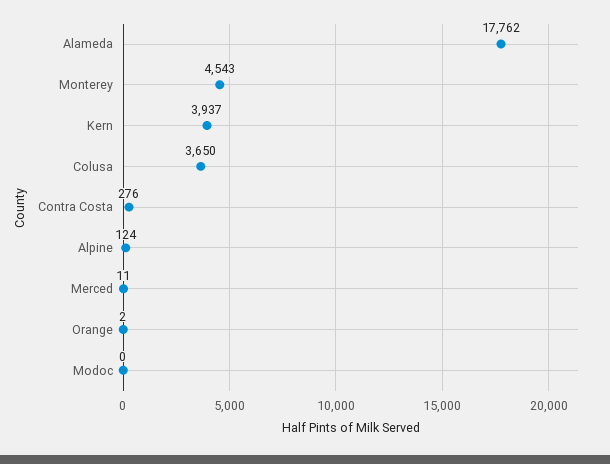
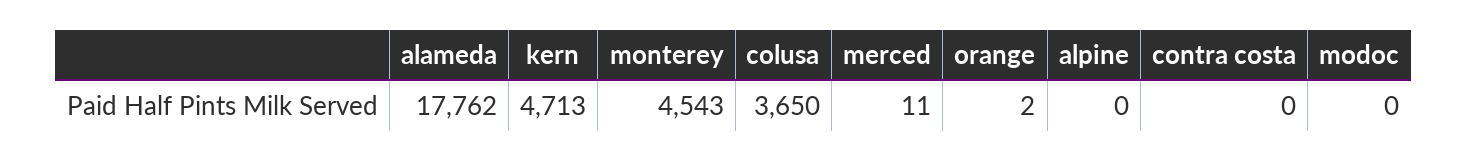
  {
    "Alameda": 17762,
    "Monterey": 4543,
-   "Kern": 3937,
+   "Kern": 4713,
    "Colusa": 3650,
-   "Contra Costa": 276,
+   "Contra Costa": 0,
-   "Alpine": 124,
+   "Alpine": 0,
    "Merced": 11,
    "Orange": 2,
    "Modoc": 0
  }

